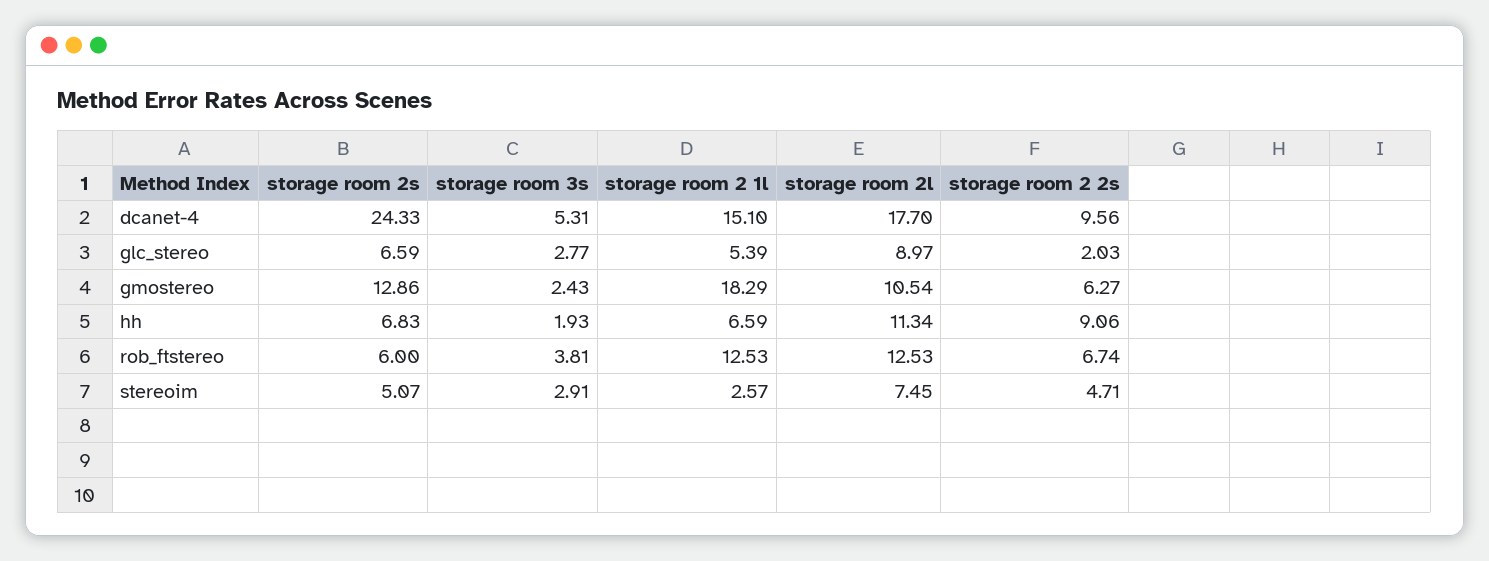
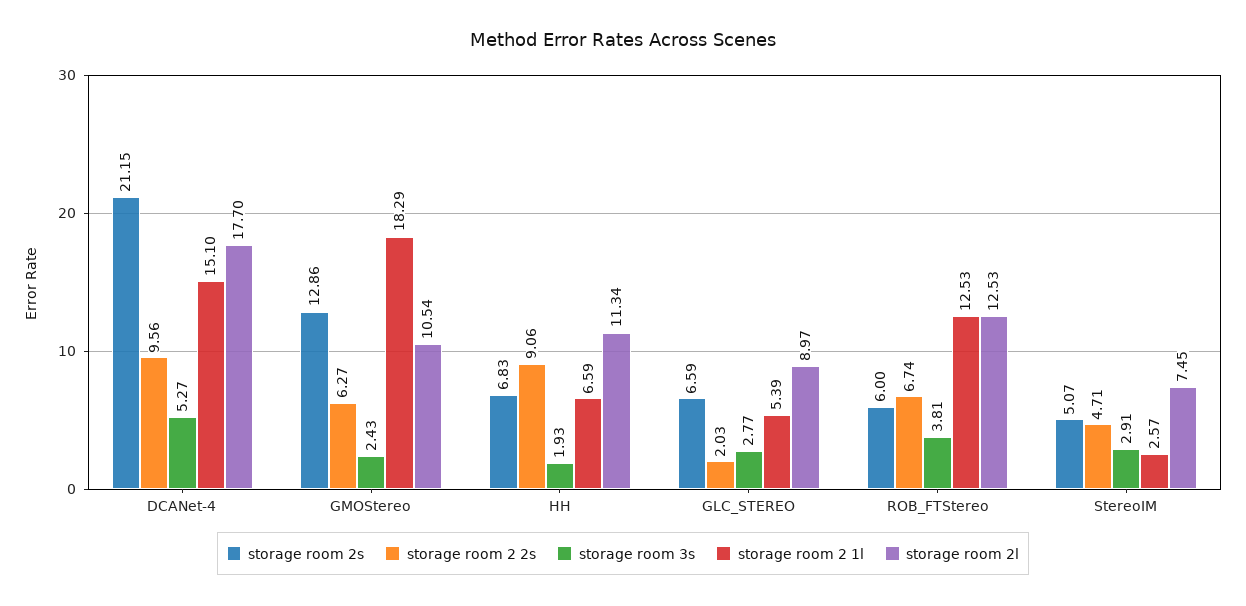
  {
    "storage room 2s": {
-     "dcanet-4": 24.33,
+     "dcanet-4": 21.15,
      "glc_stereo": 6.59,
      "gmostereo": 12.86,
      "hh": 6.83,
      "rob_ftstereo": 6,
      "stereoim": 5.07
    },
    "storage room 3s": {
-     "dcanet-4": 5.31,
+     "dcanet-4": 5.27,
      "glc_stereo": 2.77,
      "gmostereo": 2.43,
      "hh": 1.93,
      "rob_ftstereo": 3.81,
      "stereoim": 2.91
    },
    "storage room 2 1l": {
      "dcanet-4": 15.1,
      "glc_stereo": 5.39,
      "gmostereo": 18.29,
      "hh": 6.59,
      "rob_ftstereo": 12.53,
      "stereoim": 2.57
    },
    "storage room 2l": {
      "dcanet-4": 17.7,
      "glc_stereo": 8.97,
      "gmostereo": 10.54,
      "hh": 11.34,
      "rob_ftstereo": 12.53,
      "stereoim": 7.45
    },
    "storage room 2 2s": {
      "dcanet-4": 9.56,
      "glc_stereo": 2.03,
      "gmostereo": 6.27,
      "hh": 9.06,
      "rob_ftstereo": 6.74,
      "stereoim": 4.71
    }
  }

